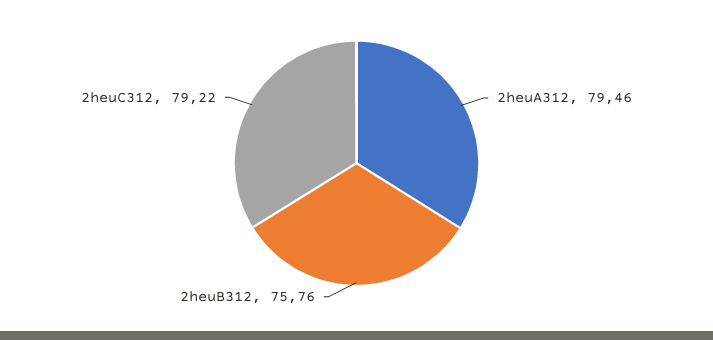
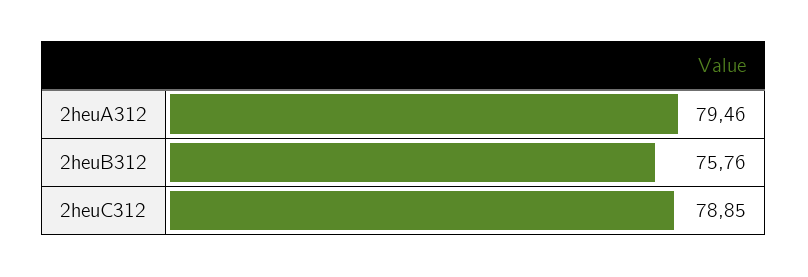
  {
    "2heuA312": 79.46,
    "2heuB312": 75.76,
-   "2heuC312": 79.22
+   "2heuC312": 78.85
  }

